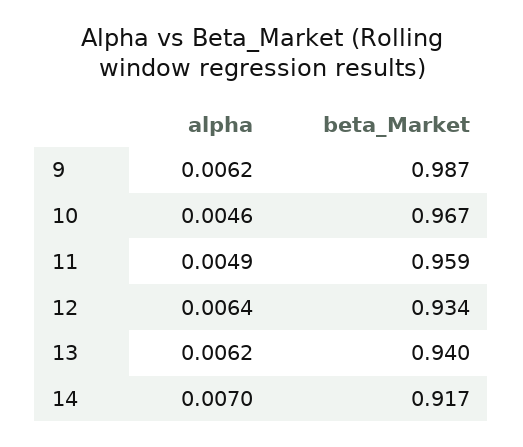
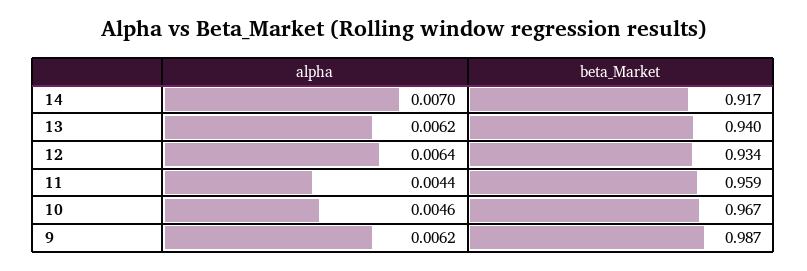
  {
    "alpha": {
      "9": 0.0062,
      "10": 0.0046,
-     "11": 0.0049,
+     "11": 0.0044,
      "12": 0.0064,
      "13": 0.0062,
      "14": 0.007
    },
    "beta_Market": {
      "9": 0.987,
      "10": 0.967,
      "11": 0.959,
      "12": 0.934,
      "13": 0.94,
      "14": 0.917
    }
  }

